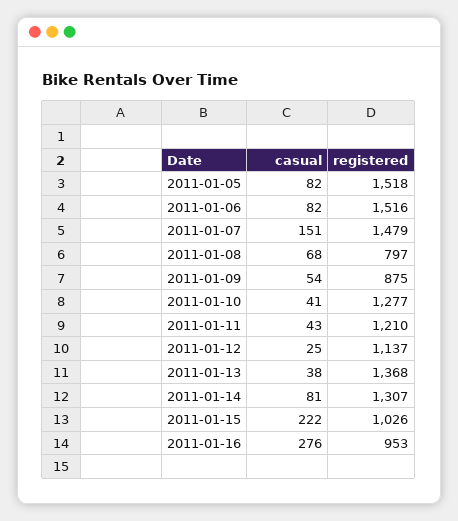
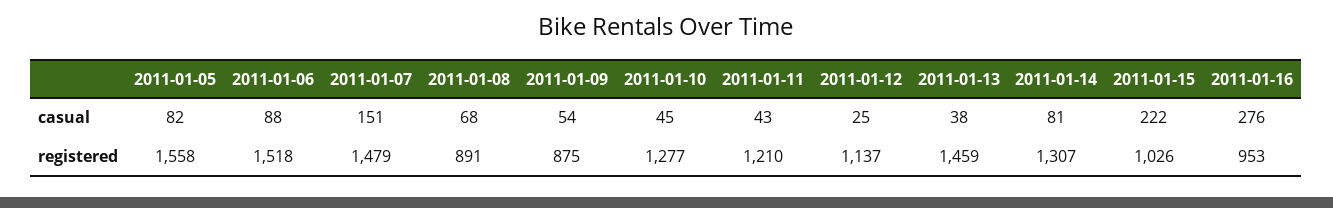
  {
    "casual": {
      "2011-01-05": 82,
-     "2011-01-06": 82,
+     "2011-01-06": 88,
      "2011-01-07": 151,
      "2011-01-08": 68,
      "2011-01-09": 54,
-     "2011-01-10": 41,
+     "2011-01-10": 45,
      "2011-01-11": 43,
      "2011-01-12": 25,
      "2011-01-13": 38,
      "2011-01-14": 81,
      "2011-01-15": 222,
      "2011-01-16": 276
    },
    "registered": {
-     "2011-01-05": 1518,
+     "2011-01-05": 1558,
-     "2011-01-06": 1516,
+     "2011-01-06": 1518,
      "2011-01-07": 1479,
-     "2011-01-08": 797,
+     "2011-01-08": 891,
      "2011-01-09": 875,
      "2011-01-10": 1277,
      "2011-01-11": 1210,
      "2011-01-12": 1137,
-     "2011-01-13": 1368,
+     "2011-01-13": 1459,
      "2011-01-14": 1307,
      "2011-01-15": 1026,
      "2011-01-16": 953
    }
  }

